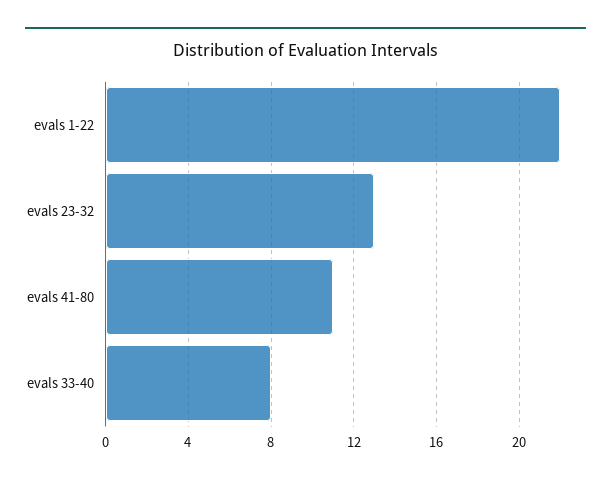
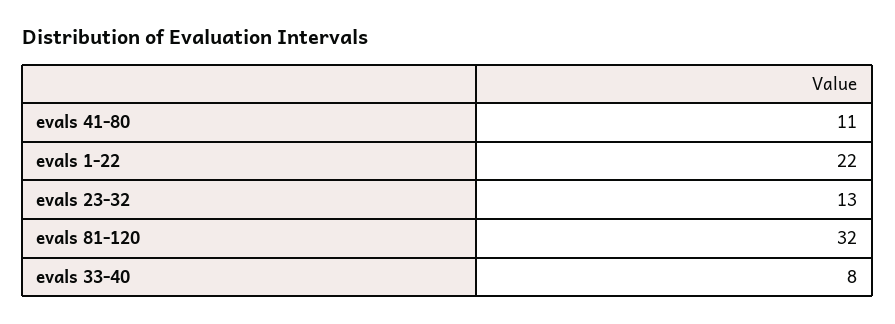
  {
    "evals 1-22": 22,
    "evals 23-32": 13,
    "evals 41-80": 11,
-   "evals 33-40": 8
+   "evals 33-40": 8,
+   "evals 81-120": 32
  }

